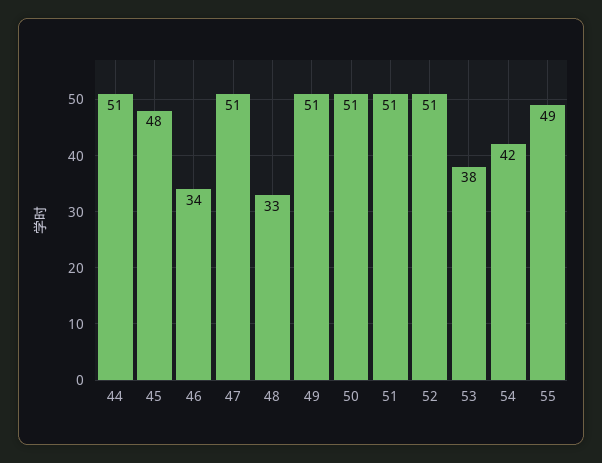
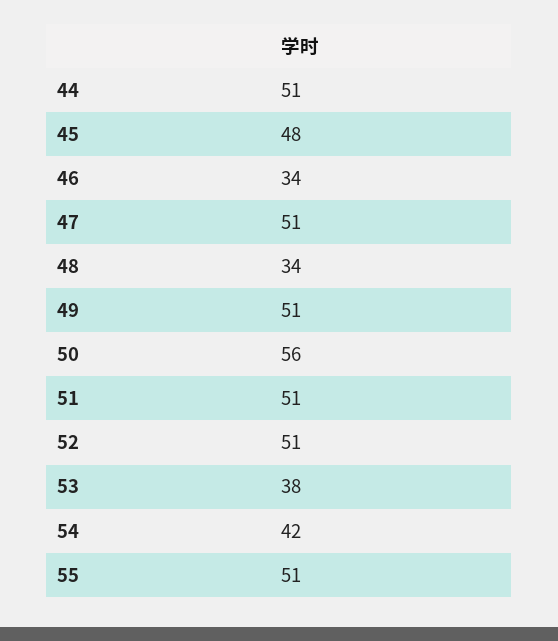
  {
    "44": 51,
    "45": 48,
    "46": 34,
    "47": 51,
-   "48": 33,
+   "48": 34,
    "49": 51,
-   "50": 51,
+   "50": 56,
    "51": 51,
    "52": 51,
    "53": 38,
    "54": 42,
-   "55": 49
+   "55": 51
  }

